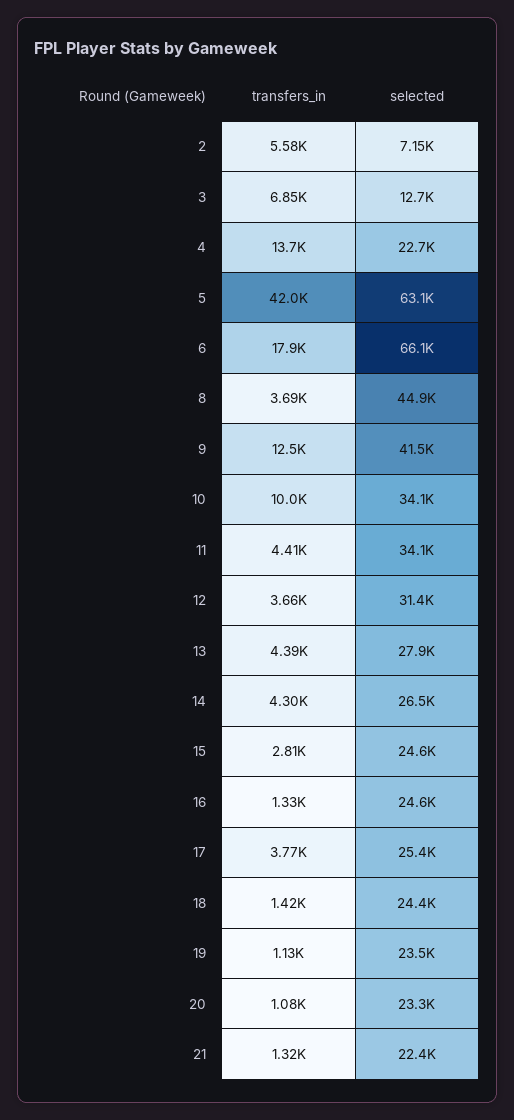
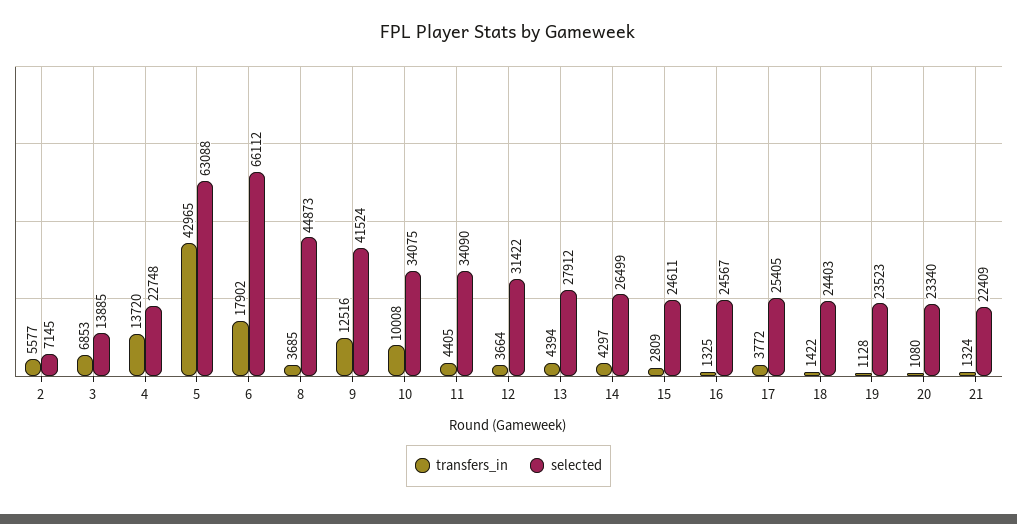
  {
    "transfers_in": {
      "2": 5577,
      "3": 6853,
      "4": 13720,
-     "5": 42000,
+     "5": 42965,
      "6": 17902,
      "8": 3685,
      "9": 12516,
      "10": 10008,
      "11": 4405,
      "12": 3664,
      "13": 4394,
      "14": 4297,
      "15": 2809,
      "16": 1325,
      "17": 3772,
      "18": 1422,
      "19": 1128,
      "20": 1080,
      "21": 1324
    },
    "selected": {
      "2": 7145,
-     "3": 12700,
+     "3": 13885,
      "4": 22748,
      "5": 63088,
      "6": 66112,
      "8": 44873,
      "9": 41524,
      "10": 34075,
      "11": 34090,
      "12": 31422,
      "13": 27912,
      "14": 26499,
      "15": 24611,
      "16": 24567,
      "17": 25405,
      "18": 24403,
      "19": 23523,
      "20": 23340,
      "21": 22409
    }
  }

